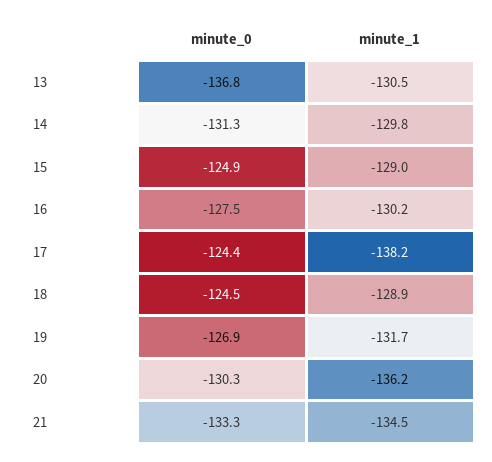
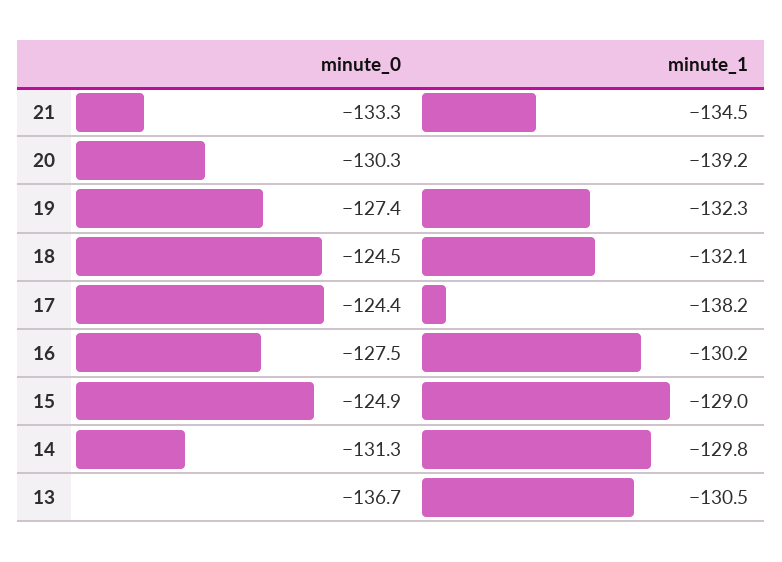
  {
    "minute_0": {
-     "13": -136.8,
+     "13": -136.7,
      "14": -131.3,
      "15": -124.9,
      "16": -127.5,
      "17": -124.4,
      "18": -124.5,
-     "19": -126.9,
+     "19": -127.4,
      "20": -130.3,
      "21": -133.3
    },
    "minute_1": {
      "13": -130.5,
      "14": -129.8,
      "15": -129,
      "16": -130.2,
      "17": -138.2,
-     "18": -128.9,
+     "18": -132.1,
-     "19": -131.7,
+     "19": -132.3,
-     "20": -136.2,
+     "20": -139.2,
      "21": -134.5
    }
  }

